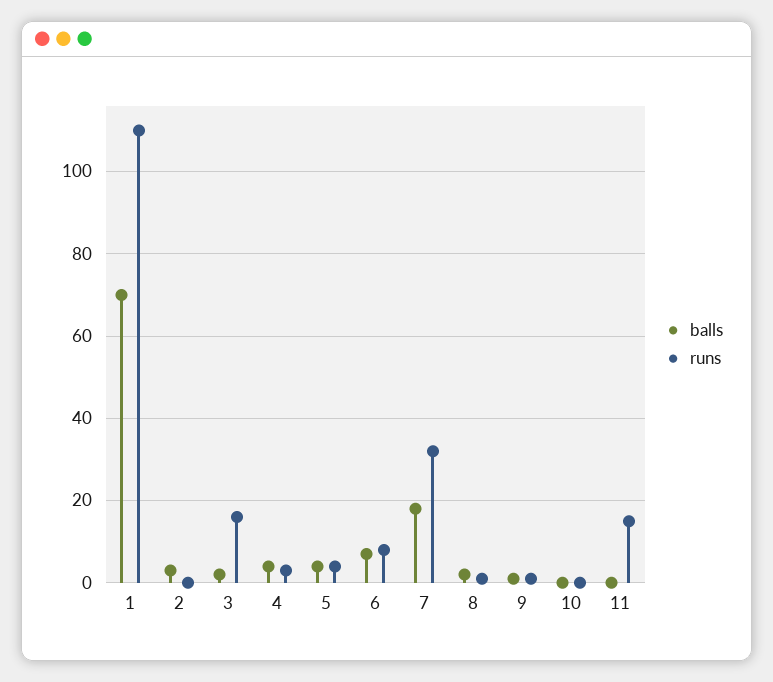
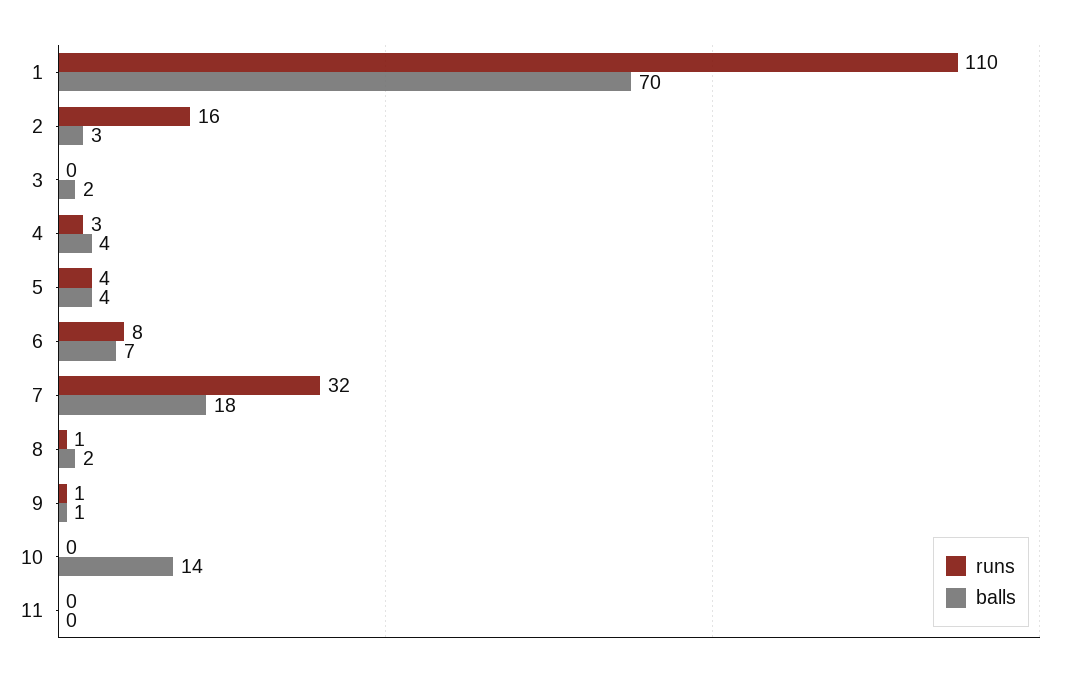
  {
    "balls": {
      "1": 70,
      "2": 3,
      "3": 2,
      "4": 4,
      "5": 4,
      "6": 7,
      "7": 18,
      "8": 2,
      "9": 1,
-     "10": 0,
+     "10": 14,
      "11": 0
    },
    "runs": {
      "1": 110,
-     "2": 0,
+     "2": 16,
-     "3": 15,
+     "3": 0,
      "4": 3,
      "5": 4,
      "6": 8,
      "7": 32,
      "8": 1,
      "9": 1,
      "10": 0,
-     "11": 15
+     "11": 0
    }
  }

